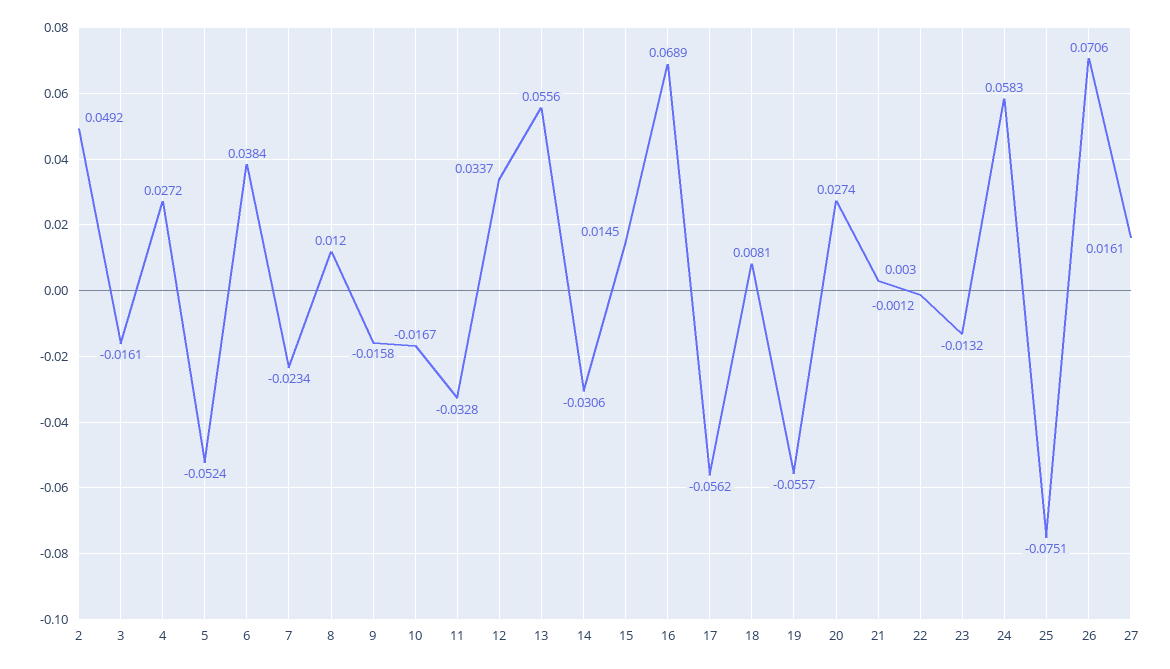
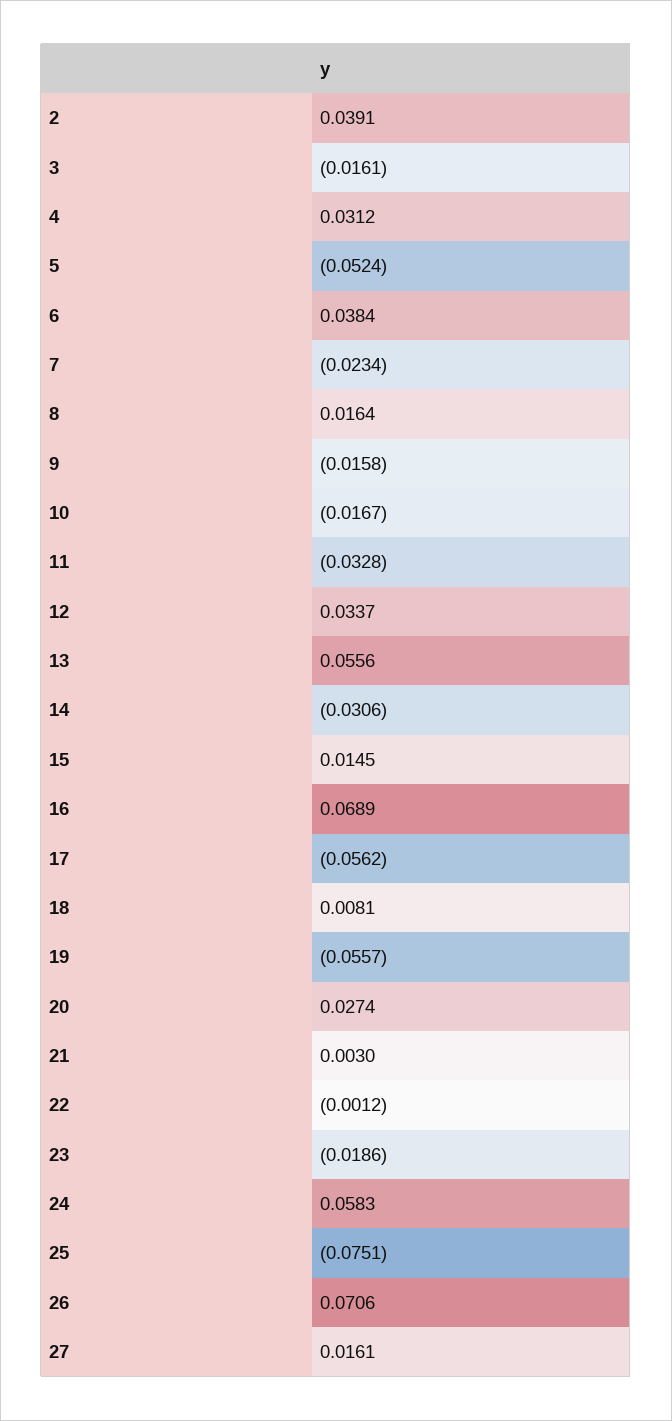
  {
-   "2": 0.0492,
+   "2": 0.0391,
    "3": -0.0161,
-   "4": 0.0272,
+   "4": 0.0312,
    "5": -0.0524,
    "6": 0.0384,
    "7": -0.0234,
-   "8": 0.012,
+   "8": 0.0164,
    "9": -0.0158,
    "10": -0.0167,
    "11": -0.0328,
    "12": 0.0337,
    "13": 0.0556,
    "14": -0.0306,
    "15": 0.0145,
    "16": 0.0689,
    "17": -0.0562,
    "18": 0.0081,
    "19": -0.0557,
    "20": 0.0274,
    "21": 0.003,
    "22": -0.0012,
-   "23": -0.0132,
+   "23": -0.0186,
    "24": 0.0583,
    "25": -0.0751,
    "26": 0.0706,
    "27": 0.0161
  }

